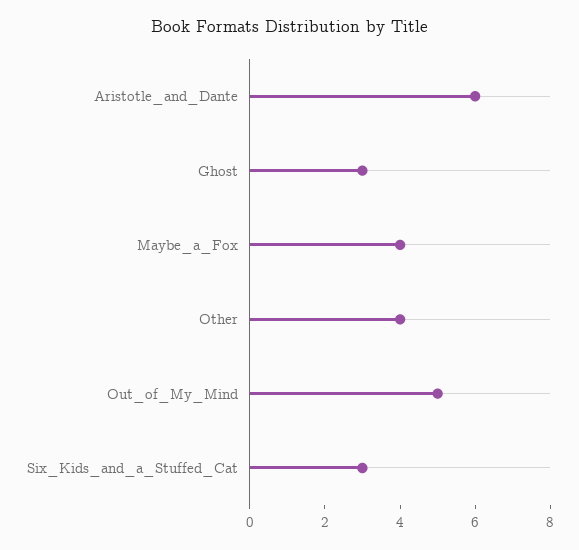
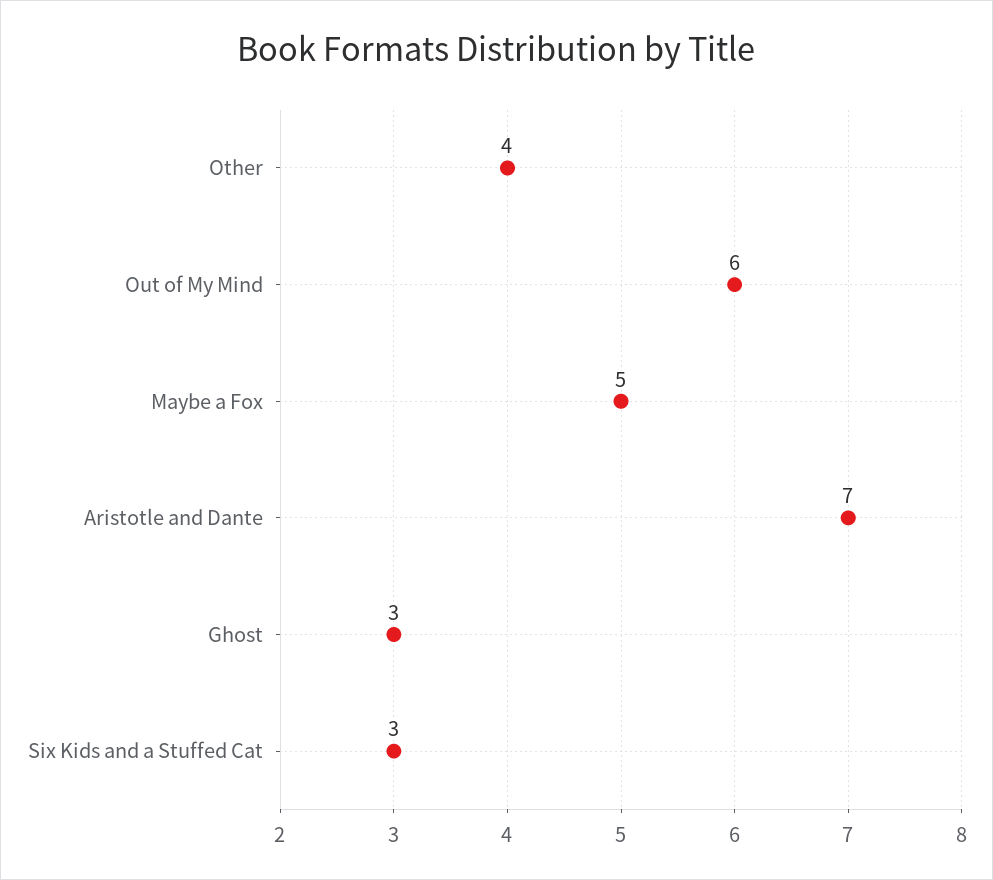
  {
-   "Aristotle_and_Dante": 6,
+   "Aristotle_and_Dante": 7,
    "Ghost": 3,
-   "Maybe_a_Fox": 4,
+   "Maybe_a_Fox": 5,
    "Other": 4,
-   "Out_of_My_Mind": 5,
+   "Out_of_My_Mind": 6,
    "Six_Kids_and_a_Stuffed_Cat": 3
  }

